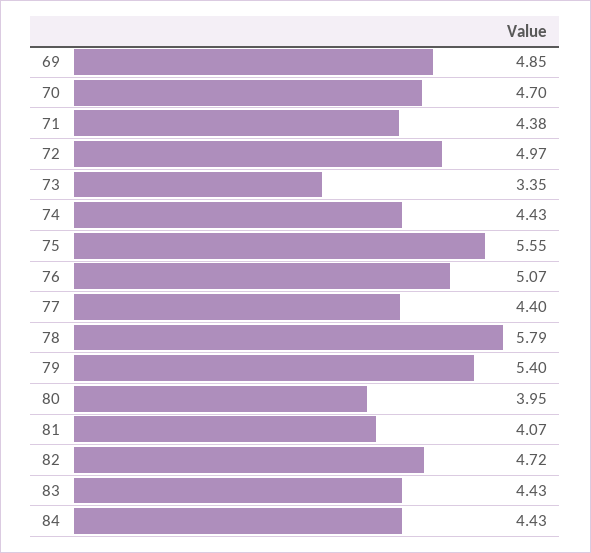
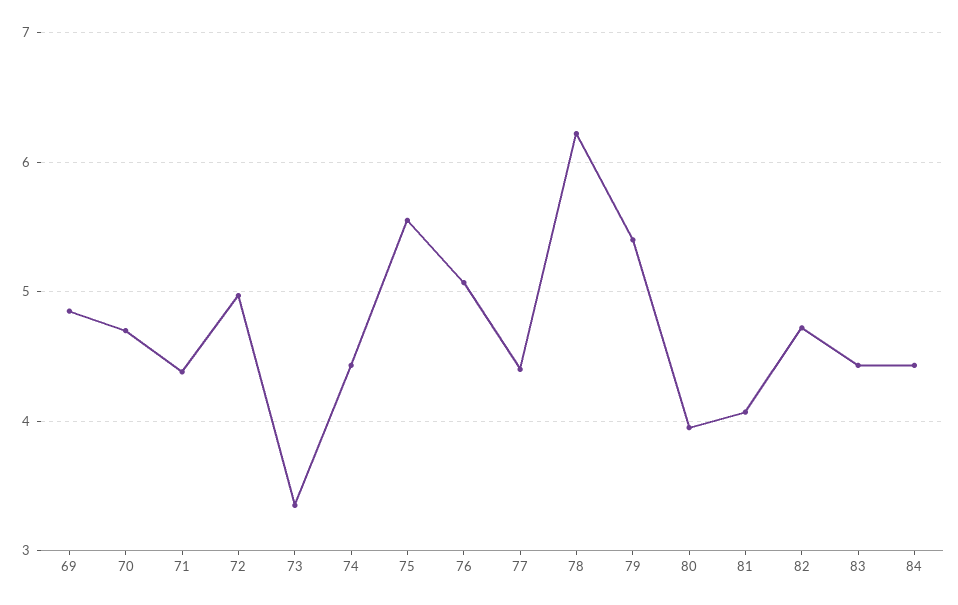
  {
    "69": 4.85,
    "70": 4.7,
    "71": 4.38,
    "72": 4.97,
    "73": 3.35,
    "74": 4.43,
    "75": 5.55,
    "76": 5.07,
    "77": 4.4,
-   "78": 5.79,
+   "78": 6.2,
    "79": 5.4,
    "80": 3.95,
    "81": 4.07,
    "82": 4.72,
    "83": 4.43,
    "84": 4.43
  }

